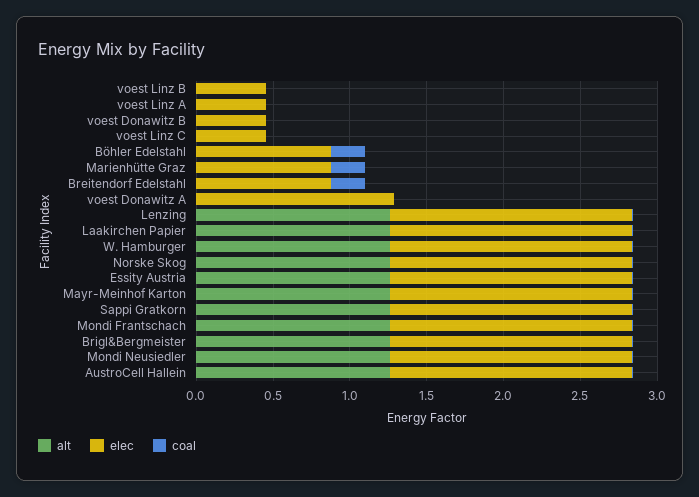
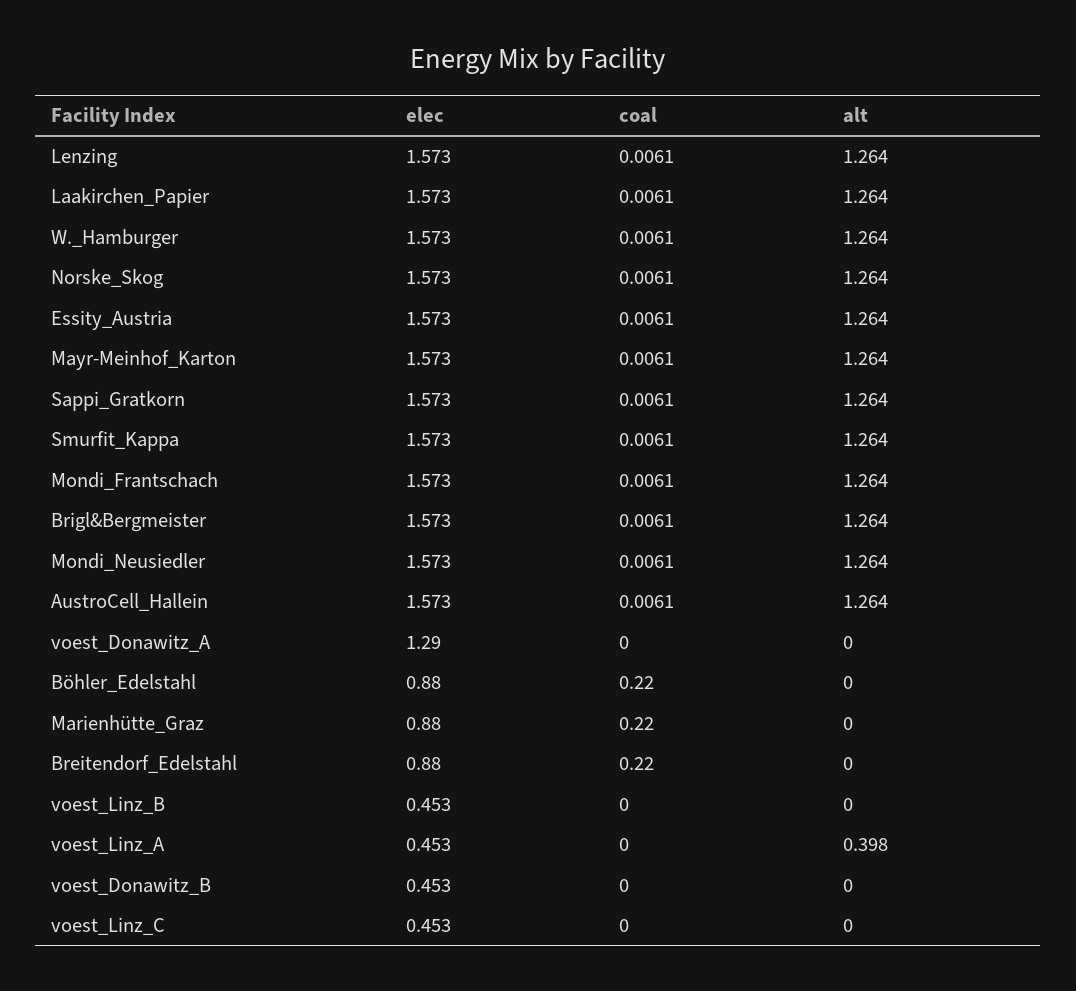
  {
    "alt": {
      "voest Linz B": 0,
-     "voest Linz A": 0,
+     "voest Linz A": 0.398,
      "voest Donawitz B": 0,
      "voest Linz C": 0,
      "Böhler Edelstahl": 0,
      "Marienhütte Graz": 0,
      "Breitendorf Edelstahl": 0,
      "voest Donawitz A": 0,
      "Lenzing": 1.264,
      "Laakirchen Papier": 1.264,
      "W. Hamburger": 1.264,
      "Norske Skog": 1.264,
      "Essity Austria": 1.264,
      "Mayr-Meinhof Karton": 1.264,
      "Sappi Gratkorn": 1.264,
      "Mondi Frantschach": 1.264,
      "Brigl&Bergmeister": 1.264,
      "Mondi Neusiedler": 1.264,
-     "AustroCell Hallein": 1.264
+     "AustroCell Hallein": 1.264,
+     "Smurfit_Kappa": 1.264
    },
    "elec": {
      "voest Linz B": 0.453,
      "voest Linz A": 0.453,
      "voest Donawitz B": 0.453,
      "voest Linz C": 0.453,
      "Böhler Edelstahl": 0.88,
      "Marienhütte Graz": 0.88,
      "Breitendorf Edelstahl": 0.88,
      "voest Donawitz A": 1.29,
      "Lenzing": 1.573,
      "Laakirchen Papier": 1.573,
      "W. Hamburger": 1.573,
      "Norske Skog": 1.573,
      "Essity Austria": 1.573,
      "Mayr-Meinhof Karton": 1.573,
      "Sappi Gratkorn": 1.573,
      "Mondi Frantschach": 1.573,
      "Brigl&Bergmeister": 1.573,
      "Mondi Neusiedler": 1.573,
-     "AustroCell Hallein": 1.573
+     "AustroCell Hallein": 1.573,
+     "Smurfit_Kappa": 1.573
    },
    "coal": {
      "voest Linz B": 0,
      "voest Linz A": 0,
      "voest Donawitz B": 0,
      "voest Linz C": 0,
      "Böhler Edelstahl": 0.22,
      "Marienhütte Graz": 0.22,
      "Breitendorf Edelstahl": 0.22,
      "voest Donawitz A": 0,
      "Lenzing": 0.0061,
      "Laakirchen Papier": 0.0061,
      "W. Hamburger": 0.0061,
      "Norske Skog": 0.0061,
      "Essity Austria": 0.0061,
      "Mayr-Meinhof Karton": 0.0061,
      "Sappi Gratkorn": 0.0061,
      "Mondi Frantschach": 0.0061,
      "Brigl&Bergmeister": 0.0061,
      "Mondi Neusiedler": 0.0061,
-     "AustroCell Hallein": 0.0061
+     "AustroCell Hallein": 0.0061,
+     "Smurfit_Kappa": 0.0061
    }
  }

